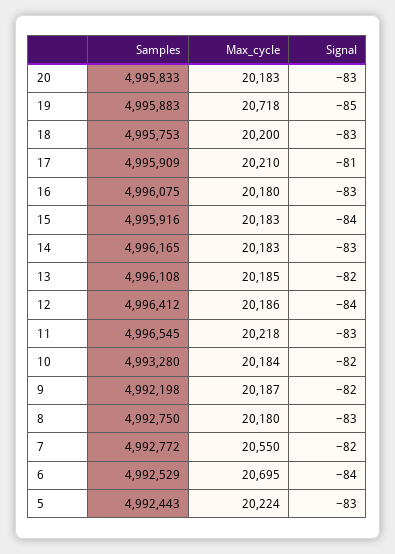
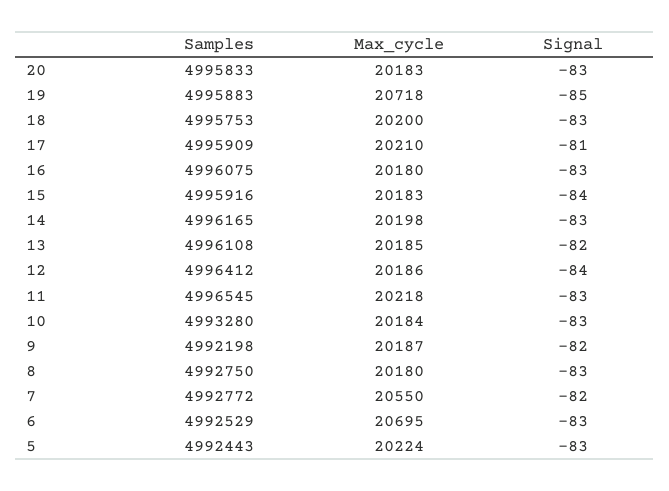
  {
    "Samples": {
      "20": 4995833,
      "19": 4995883,
      "18": 4995753,
      "17": 4995909,
      "16": 4996075,
      "15": 4995916,
      "14": 4996165,
      "13": 4996108,
      "12": 4996412,
      "11": 4996545,
      "10": 4993280,
      "9": 4992198,
      "8": 4992750,
      "7": 4992772,
      "6": 4992529,
      "5": 4992443
    },
    "Max_cycle": {
      "20": 20183,
      "19": 20718,
      "18": 20200,
      "17": 20210,
      "16": 20180,
      "15": 20183,
-     "14": 20183,
+     "14": 20198,
      "13": 20185,
      "12": 20186,
      "11": 20218,
      "10": 20184,
      "9": 20187,
      "8": 20180,
      "7": 20550,
      "6": 20695,
      "5": 20224
    },
    "Signal": {
      "20": -83,
      "19": -85,
      "18": -83,
      "17": -81,
      "16": -83,
      "15": -84,
      "14": -83,
      "13": -82,
      "12": -84,
      "11": -83,
-     "10": -82,
+     "10": -83,
      "9": -82,
      "8": -83,
      "7": -82,
-     "6": -84,
+     "6": -83,
      "5": -83
    }
  }

